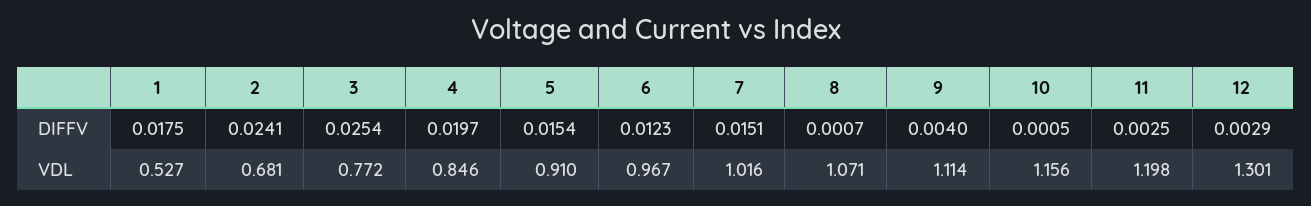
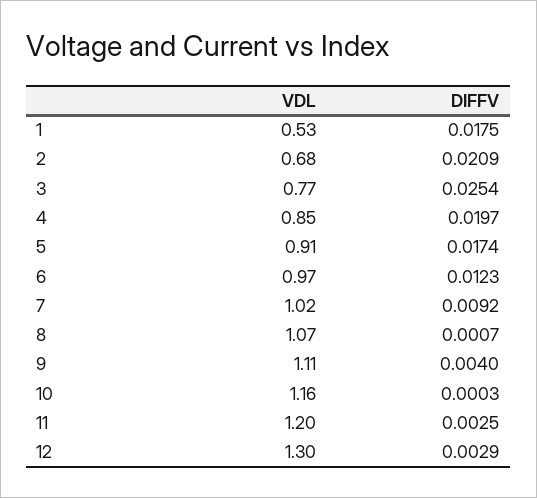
  {
    "1": {
      "DIFFV": 0.0175,
      "VDL": 0.527
    },
    "2": {
-     "DIFFV": 0.0241,
+     "DIFFV": 0.0209,
      "VDL": 0.681
    },
    "3": {
      "DIFFV": 0.0254,
      "VDL": 0.772
    },
    "4": {
      "DIFFV": 0.0197,
      "VDL": 0.846
    },
    "5": {
-     "DIFFV": 0.0154,
+     "DIFFV": 0.0174,
      "VDL": 0.91
    },
    "6": {
      "DIFFV": 0.0123,
      "VDL": 0.967
    },
    "7": {
-     "DIFFV": 0.0151,
+     "DIFFV": 0.0092,
      "VDL": 1.016
    },
    "8": {
      "DIFFV": 0.0007,
      "VDL": 1.071
    },
    "9": {
      "DIFFV": 0.004,
      "VDL": 1.114
    },
    "10": {
-     "DIFFV": 0.0005,
+     "DIFFV": 0.0003,
      "VDL": 1.156
    },
    "11": {
      "DIFFV": 0.0025,
      "VDL": 1.198
    },
    "12": {
      "DIFFV": 0.0029,
      "VDL": 1.301
    }
  }

